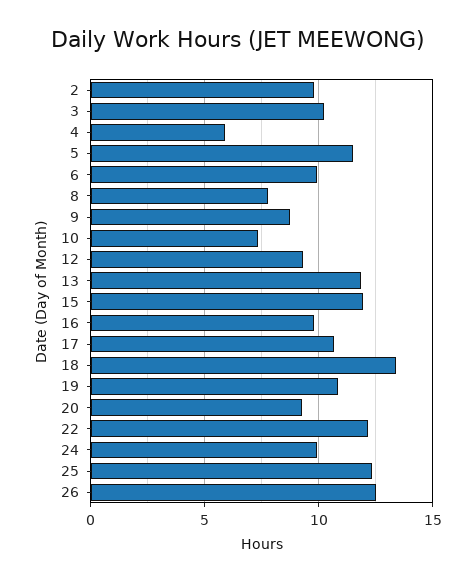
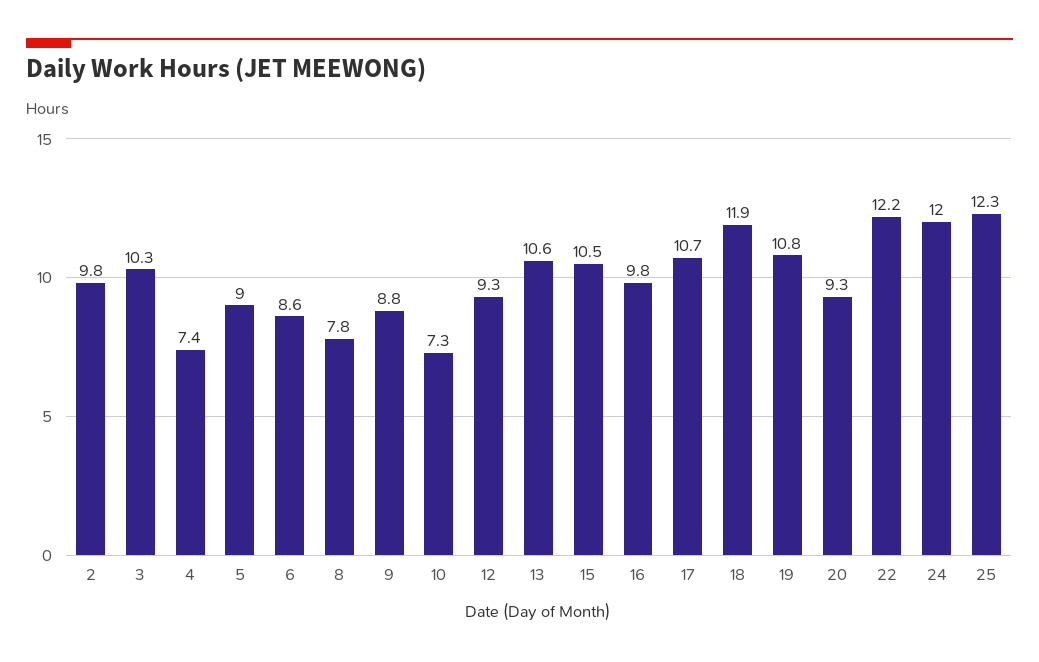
  {
    "2": 9.8,
    "3": 10.3,
-   "4": 6,
+   "4": 7.4,
-   "5": 11.5,
+   "5": 9,
-   "6": 10,
+   "6": 8.6,
    "8": 7.8,
    "9": 8.8,
    "10": 7.3,
    "12": 9.3,
-   "13": 12,
+   "13": 10.6,
-   "15": 12,
+   "15": 10.5,
    "16": 9.8,
    "17": 10.7,
-   "18": 13.5,
+   "18": 11.9,
    "19": 10.8,
    "20": 9.3,
    "22": 12.2,
-   "24": 10,
+   "24": 12,
-   "25": 12.3,
+   "25": 12.3
-   "26": 12.5
  }

